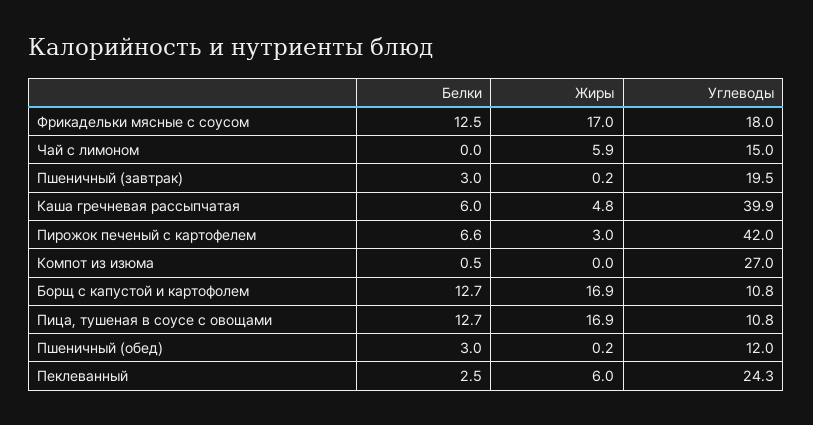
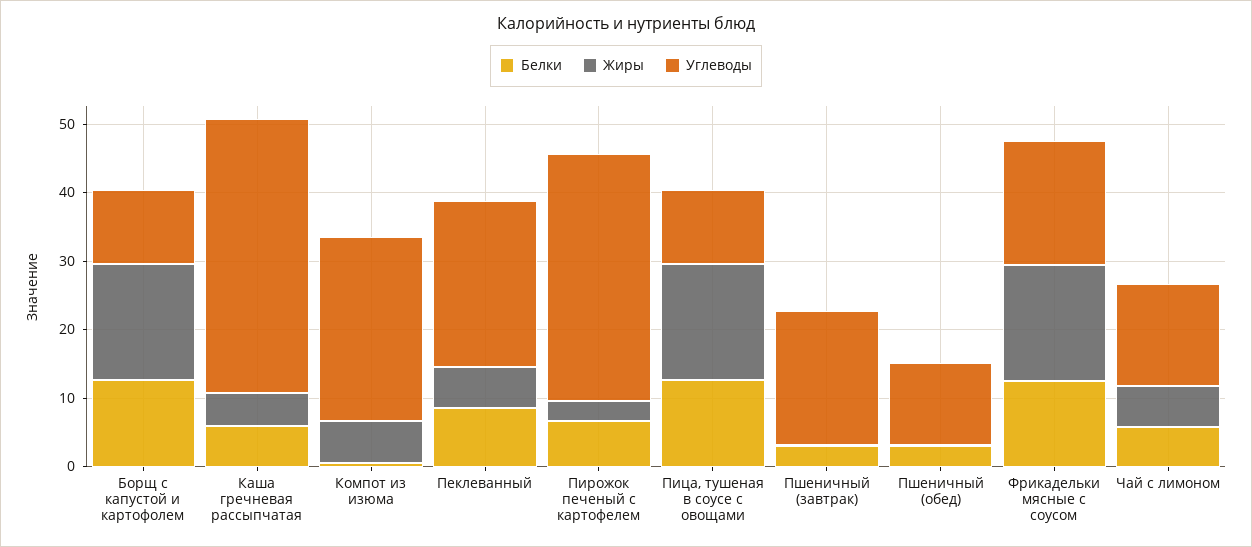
  {
    "Белки": {
      "Фрикадельки мясные с соусом": 12.5,
-     "Чай с лимоном": 0,
+     "Чай с лимоном": 6,
      "Пшеничный (завтрак)": 3,
      "Каша гречневая рассыпчатая": 6,
      "Пирожок печеный с картофелем": 6.6,
      "Компот из изюма": 0.5,
      "Борщ с капустой и картофолем": 12.7,
      "Пица, тушеная в соусе с овощами": 12.7,
      "Пшеничный (обед)": 3,
-     "Пеклеванный": 2.5
+     "Пеклеванный": 8
    },
    "Жиры": {
      "Фрикадельки мясные с соусом": 17,
      "Чай с лимоном": 5.9,
      "Пшеничный (завтрак)": 0.2,
      "Каша гречневая рассыпчатая": 4.8,
      "Пирожок печеный с картофелем": 3,
-     "Компот из изюма": 0,
+     "Компот из изюма": 6,
      "Борщ с капустой и картофолем": 16.9,
      "Пица, тушеная в соусе с овощами": 16.9,
      "Пшеничный (обед)": 0.2,
      "Пеклеванный": 6
    },
    "Углеводы": {
      "Фрикадельки мясные с соусом": 18,
      "Чай с лимоном": 15,
      "Пшеничный (завтрак)": 19.5,
      "Каша гречневая рассыпчатая": 39.9,
-     "Пирожок печеный с картофелем": 42,
+     "Пирожок печеный с картофелем": 36,
      "Компот из изюма": 27,
      "Борщ с капустой и картофолем": 10.8,
      "Пица, тушеная в соусе с овощами": 10.8,
      "Пшеничный (обед)": 12,
      "Пеклеванный": 24.3
    }
  }

